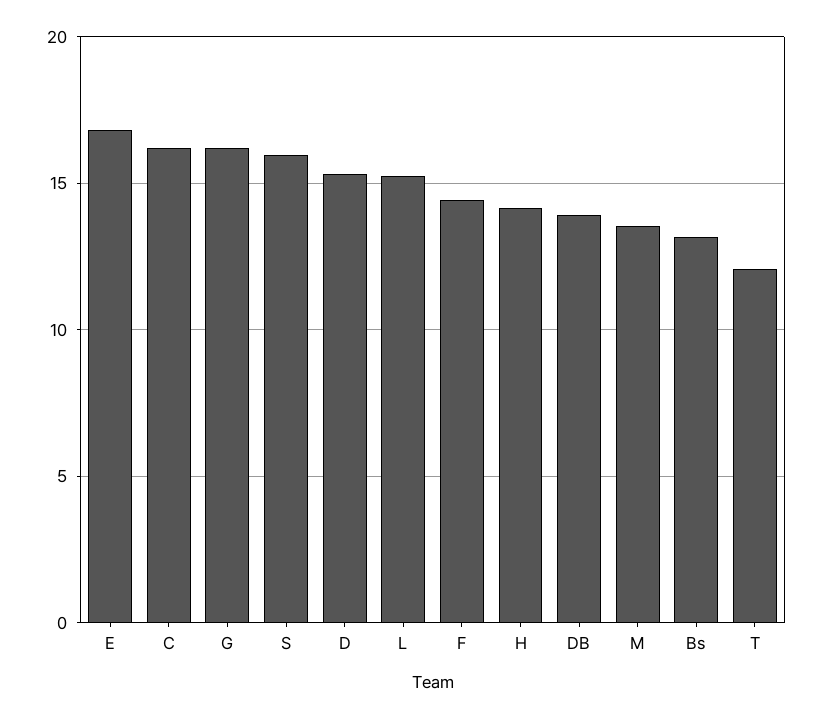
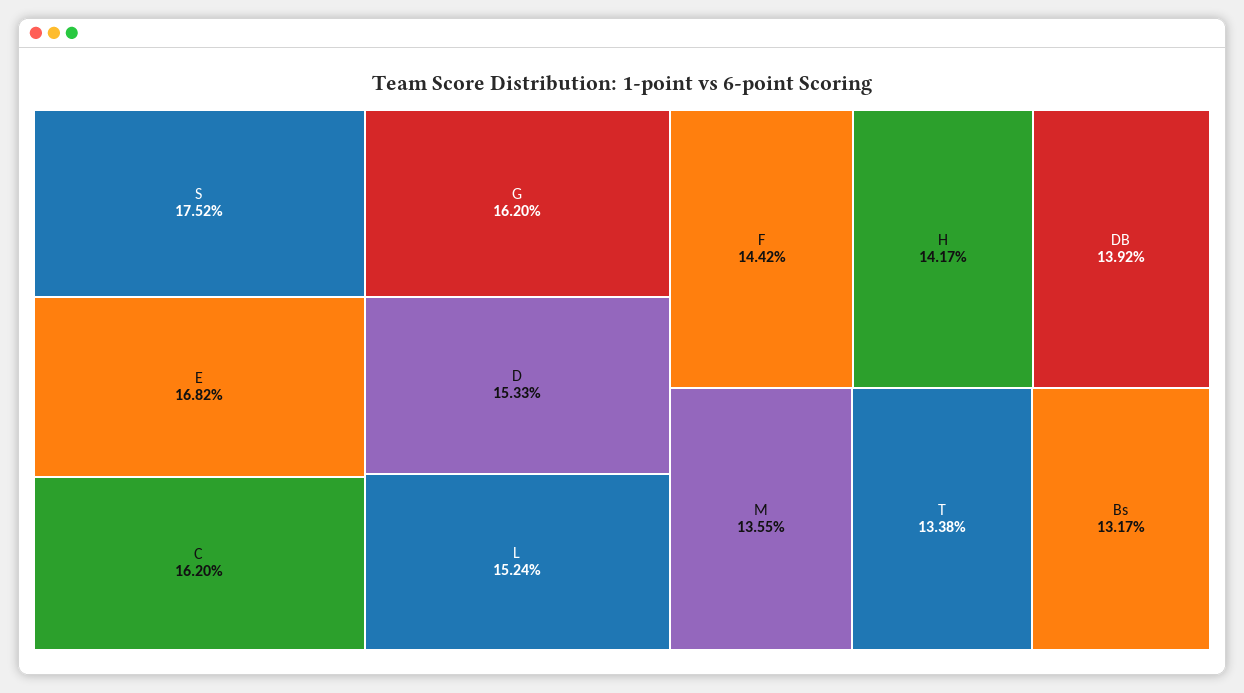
  {
    "E": 16.82,
    "C": 16.2,
    "G": 16.2,
-   "S": 16,
+   "S": 17.52,
    "D": 15.33,
    "L": 15.24,
    "F": 14.42,
    "H": 14.17,
    "DB": 13.92,
    "M": 13.55,
    "Bs": 13.17,
-   "T": 12
+   "T": 13.38
  }

